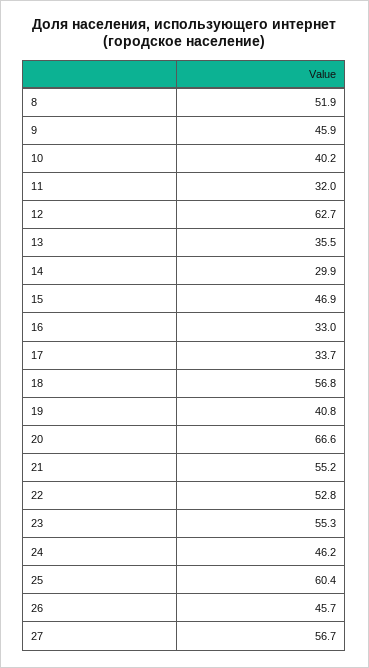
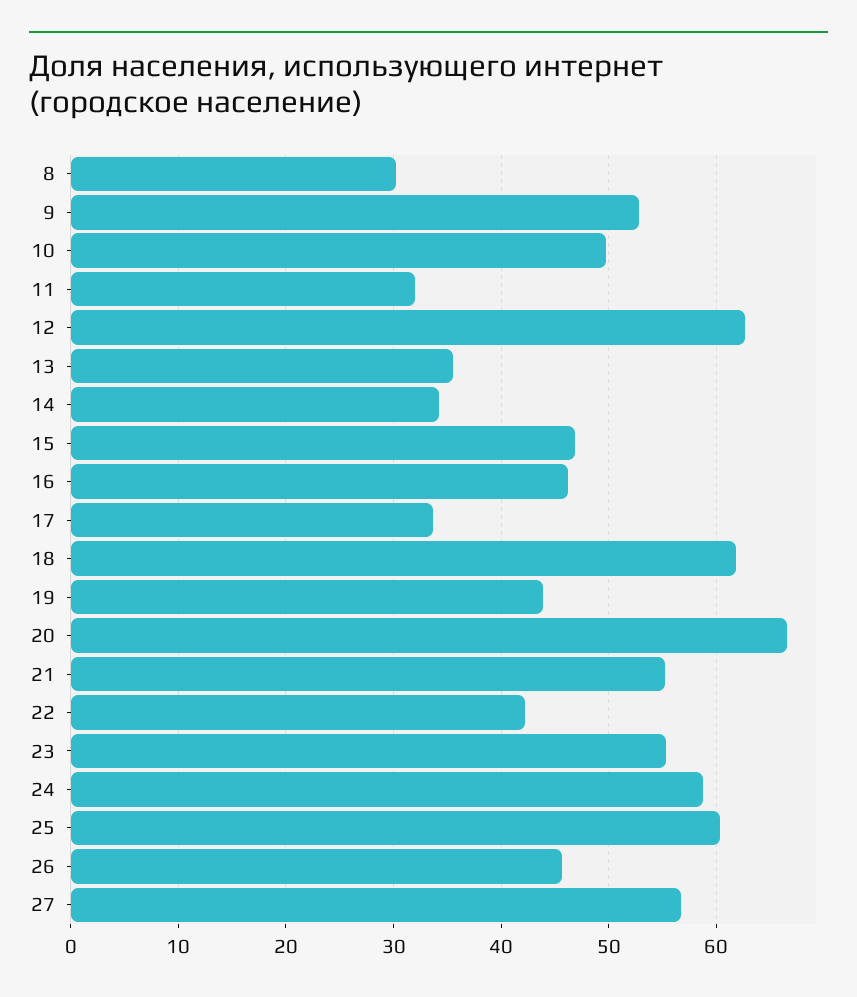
  {
-   "8": 51.9,
+   "8": 30,
-   "9": 45.9,
+   "9": 53,
-   "10": 40.2,
+   "10": 50,
    "11": 32,
    "12": 62.7,
    "13": 35.5,
-   "14": 29.9,
+   "14": 34,
    "15": 46.9,
-   "16": 33,
+   "16": 46,
    "17": 33.7,
-   "18": 56.8,
+   "18": 62,
-   "19": 40.8,
+   "19": 44,
    "20": 66.6,
    "21": 55.2,
-   "22": 52.8,
+   "22": 42,
    "23": 55.3,
-   "24": 46.2,
+   "24": 59,
    "25": 60.4,
    "26": 45.7,
    "27": 56.7
  }

